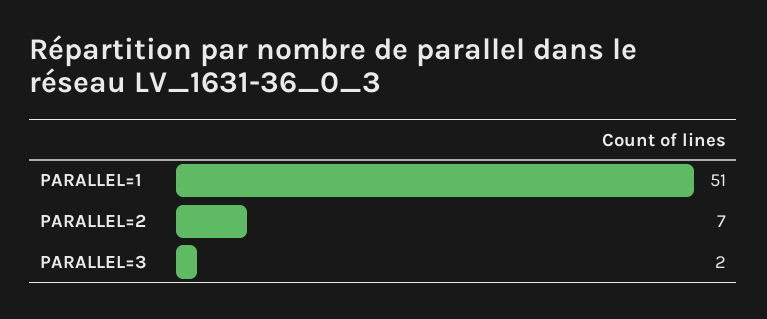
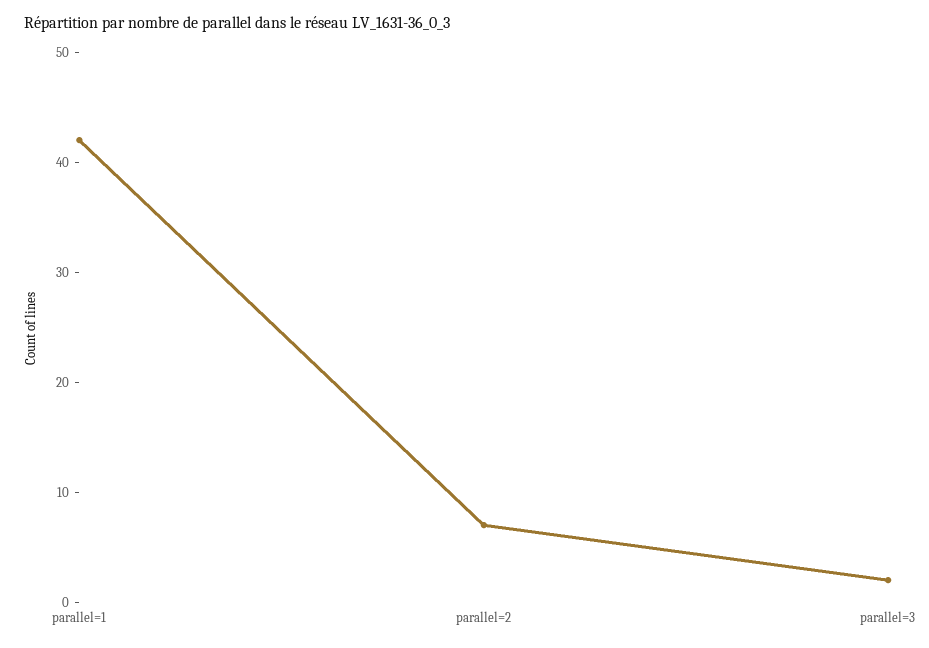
  {
-   "PARALLEL=1": 51,
+   "PARALLEL=1": 42,
    "PARALLEL=2": 7,
    "PARALLEL=3": 2
  }

